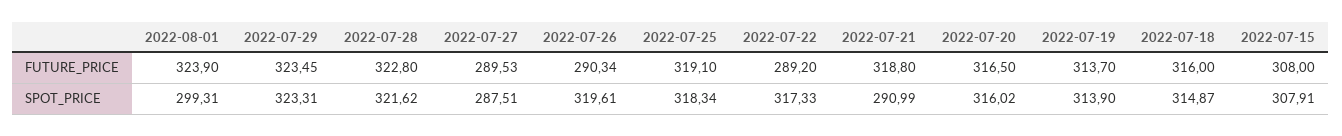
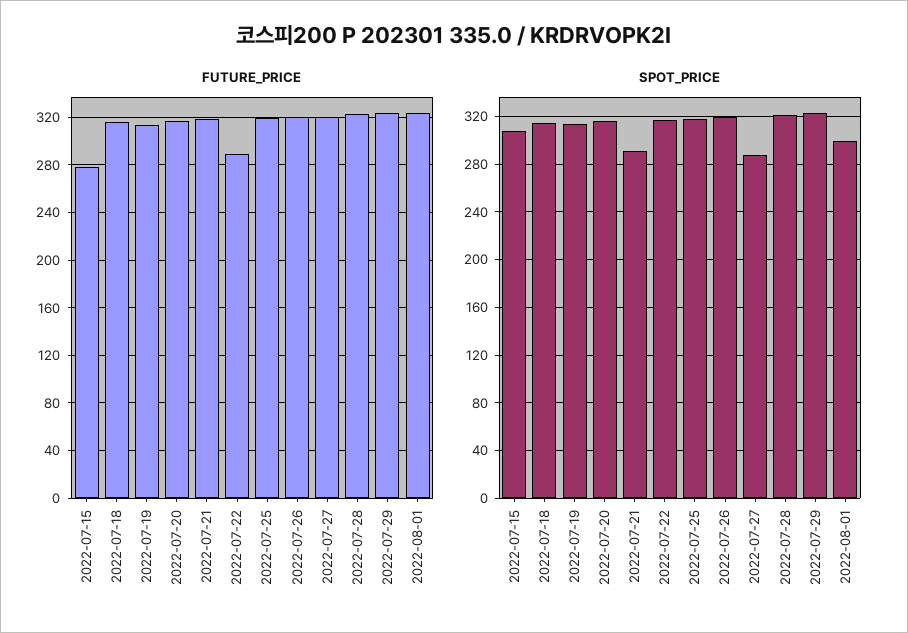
  {
    "FUTURE_PRICE": {
      "2022-08-01": 323.9,
      "2022-07-29": 323.45,
      "2022-07-28": 322.8,
-     "2022-07-27": 289.53,
+     "2022-07-27": 320,
-     "2022-07-26": 290.34,
+     "2022-07-26": 320,
      "2022-07-25": 319.1,
      "2022-07-22": 289.2,
      "2022-07-21": 318.8,
      "2022-07-20": 316.5,
      "2022-07-19": 313.7,
      "2022-07-18": 316,
-     "2022-07-15": 308
+     "2022-07-15": 280
    },
    "SPOT_PRICE": {
      "2022-08-01": 299.31,
      "2022-07-29": 323.31,
      "2022-07-28": 321.62,
      "2022-07-27": 287.51,
      "2022-07-26": 319.61,
      "2022-07-25": 318.34,
      "2022-07-22": 317.33,
      "2022-07-21": 290.99,
      "2022-07-20": 316.02,
      "2022-07-19": 313.9,
      "2022-07-18": 314.87,
      "2022-07-15": 307.91
    }
  }

